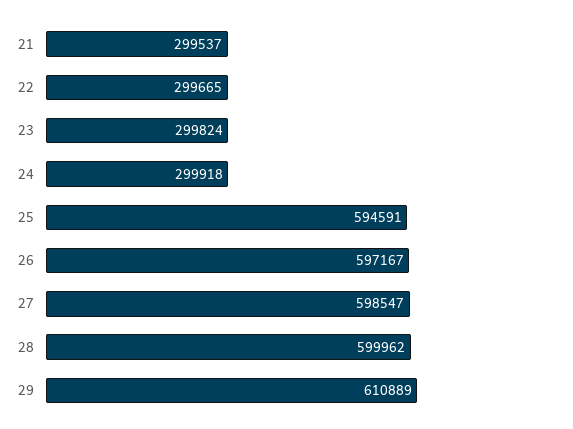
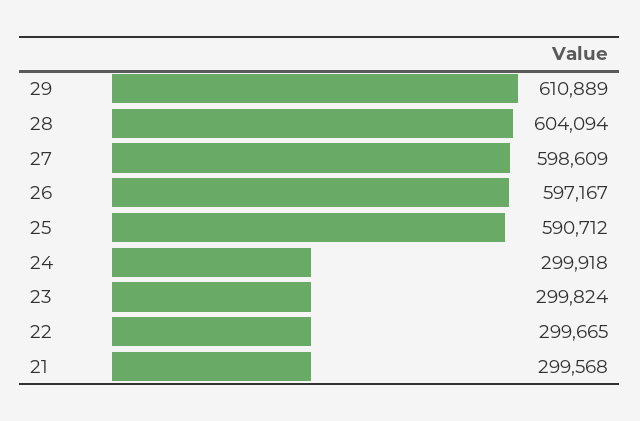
  {
-   "21": 299537,
+   "21": 299568,
    "22": 299665,
    "23": 299824,
    "24": 299918,
-   "25": 594591,
+   "25": 590712,
    "26": 597167,
-   "27": 598547,
+   "27": 598609,
-   "28": 599962,
+   "28": 604094,
    "29": 610889
  }

